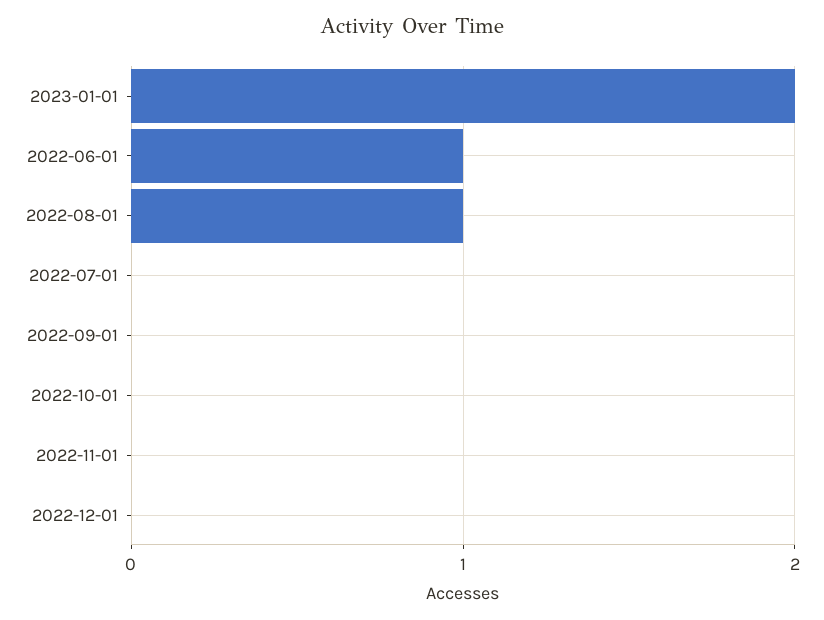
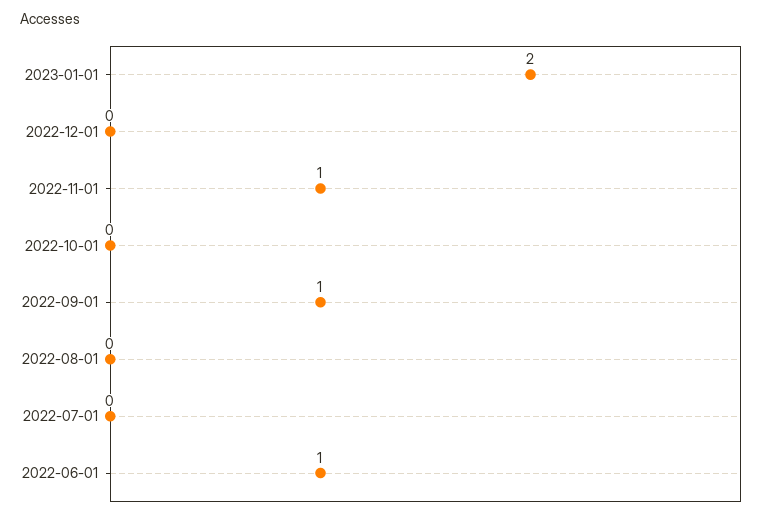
  {
    "2023-01-01": 2,
    "2022-06-01": 1,
-   "2022-08-01": 1,
+   "2022-08-01": 0,
    "2022-07-01": 0,
-   "2022-09-01": 0,
+   "2022-09-01": 1,
    "2022-10-01": 0,
-   "2022-11-01": 0,
+   "2022-11-01": 1,
    "2022-12-01": 0
  }

